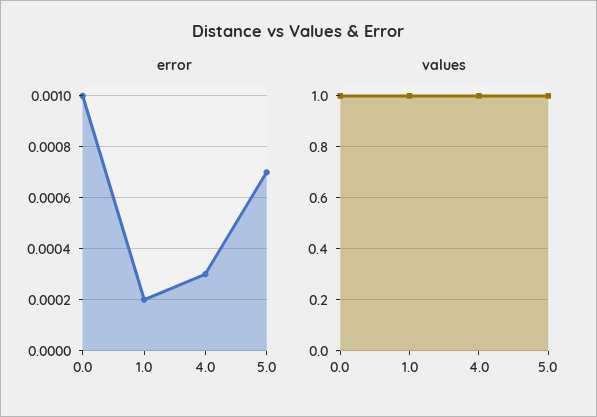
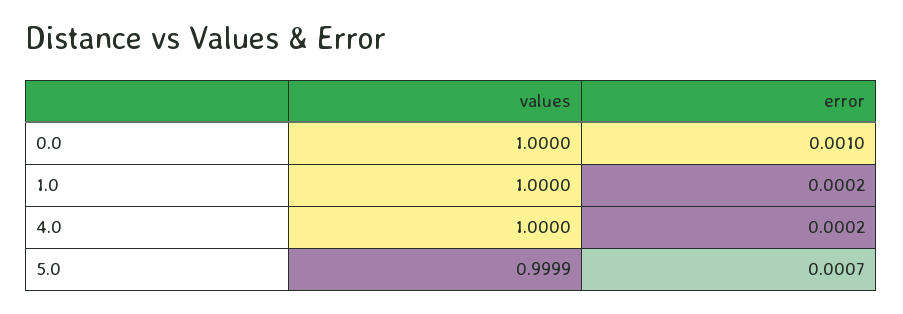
  {
    "error": {
      "0.0": 0.001,
      "1.0": 0.0002,
-     "4.0": 0.0003,
+     "4.0": 0.0002,
      "5.0": 0.0007
    },
    "values": {
      "0.0": 1,
      "1.0": 1,
      "4.0": 1,
      "5.0": 0.9999
    }
  }

